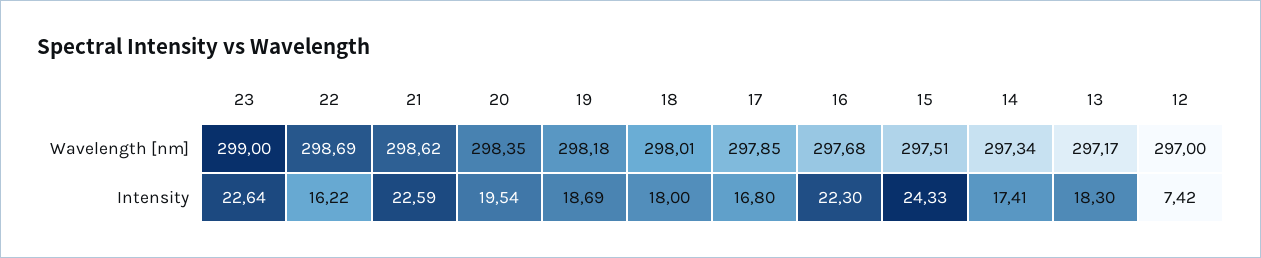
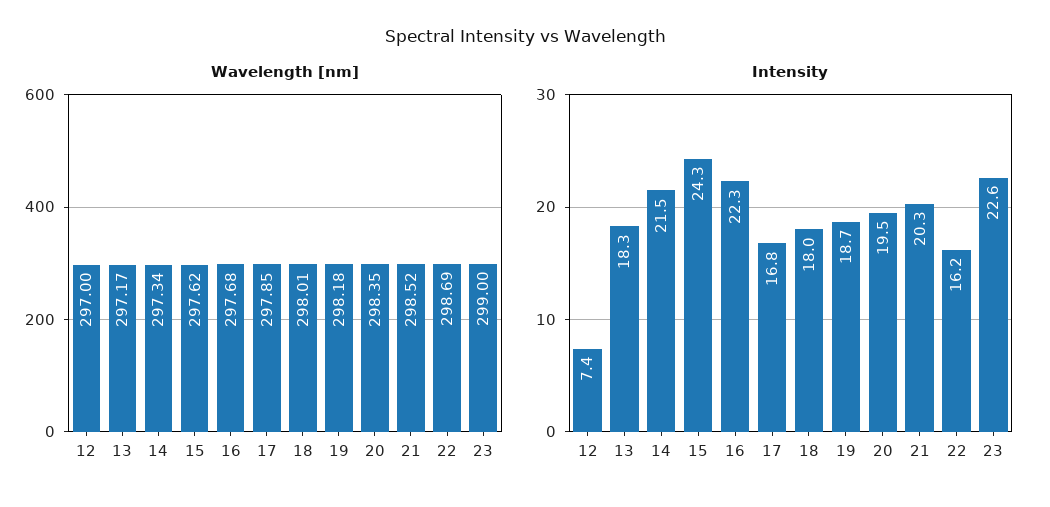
  {
    "Wavelength [nm]": {
      "23": 299,
      "22": 298.69,
-     "21": 298.62,
+     "21": 298.52,
      "20": 298.35,
      "19": 298.18,
      "18": 298.01,
      "17": 297.85,
      "16": 297.68,
-     "15": 297.51,
+     "15": 297.62,
      "14": 297.34,
      "13": 297.17,
      "12": 297
    },
    "Intensity": {
      "23": 22.64,
      "22": 16.22,
-     "21": 22.59,
+     "21": 20.3,
      "20": 19.54,
      "19": 18.69,
      "18": 18,
      "17": 16.8,
      "16": 22.3,
      "15": 24.33,
-     "14": 17.41,
+     "14": 21.5,
      "13": 18.3,
      "12": 7.42
    }
  }

